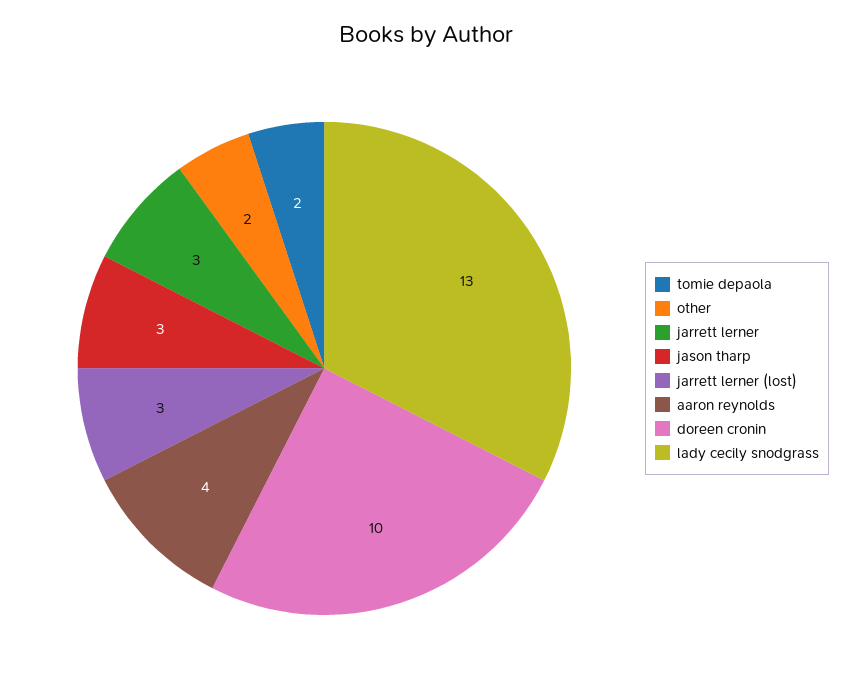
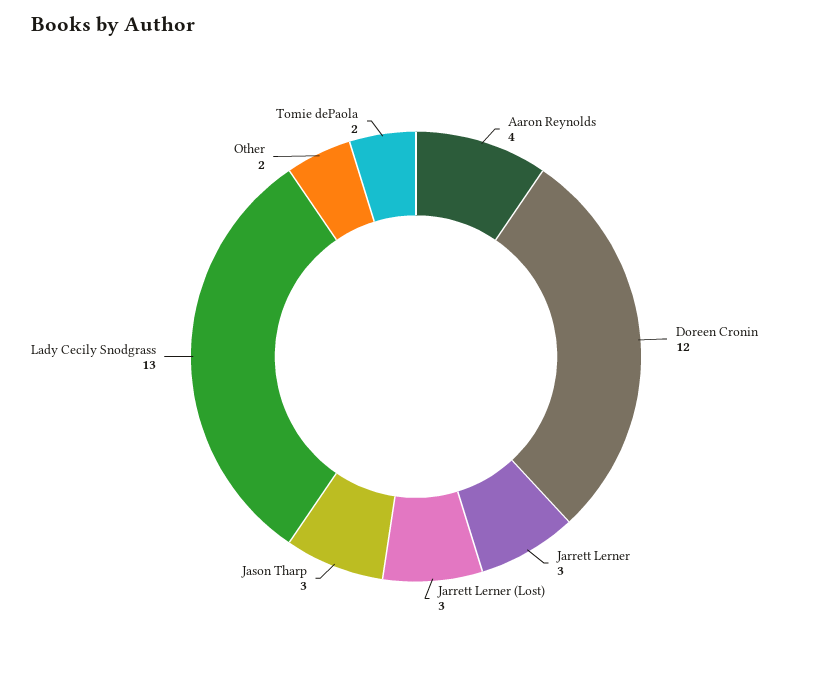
  {
    "tomie depaola": 2,
    "other": 2,
    "jarrett lerner": 3,
    "jason tharp": 3,
    "jarrett lerner (lost)": 3,
    "aaron reynolds": 4,
-   "doreen cronin": 10,
+   "doreen cronin": 12,
    "lady cecily snodgrass": 13
  }

